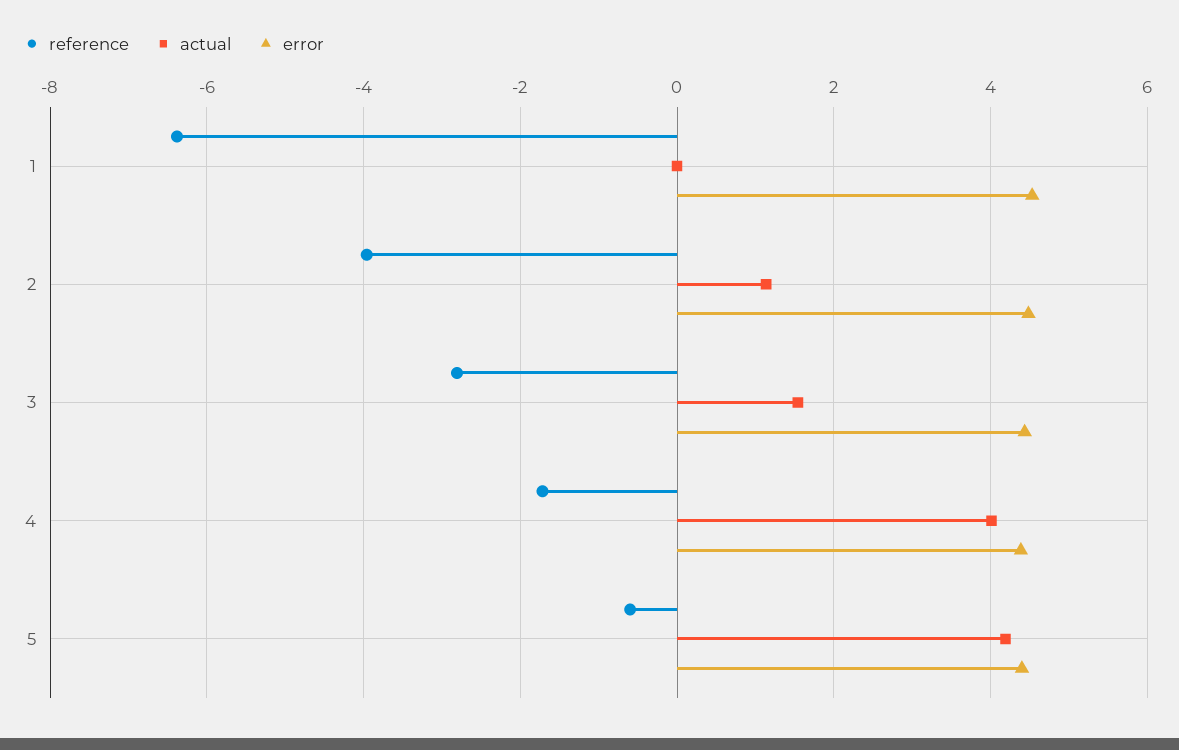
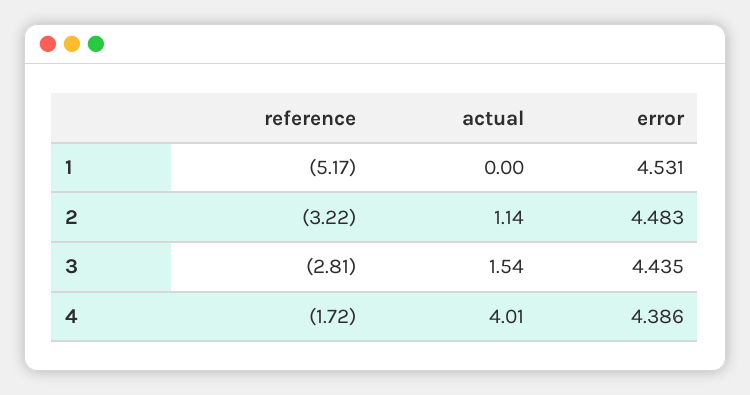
  {
    "reference": {
-     "1": -6.4,
+     "1": -5.17,
-     "2": -4,
+     "2": -3.22,
      "3": -2.81,
-     "4": -1.72,
+     "4": -1.72
-     "5": -0.6
    },
    "actual": {
      "1": 0,
      "2": 1.14,
      "3": 1.54,
-     "4": 4.01,
+     "4": 4.01
-     "5": 4.2
    },
    "error": {
      "1": 4.531,
      "2": 4.483,
      "3": 4.435,
-     "4": 4.386,
+     "4": 4.386
-     "5": 4.4
    }
  }

